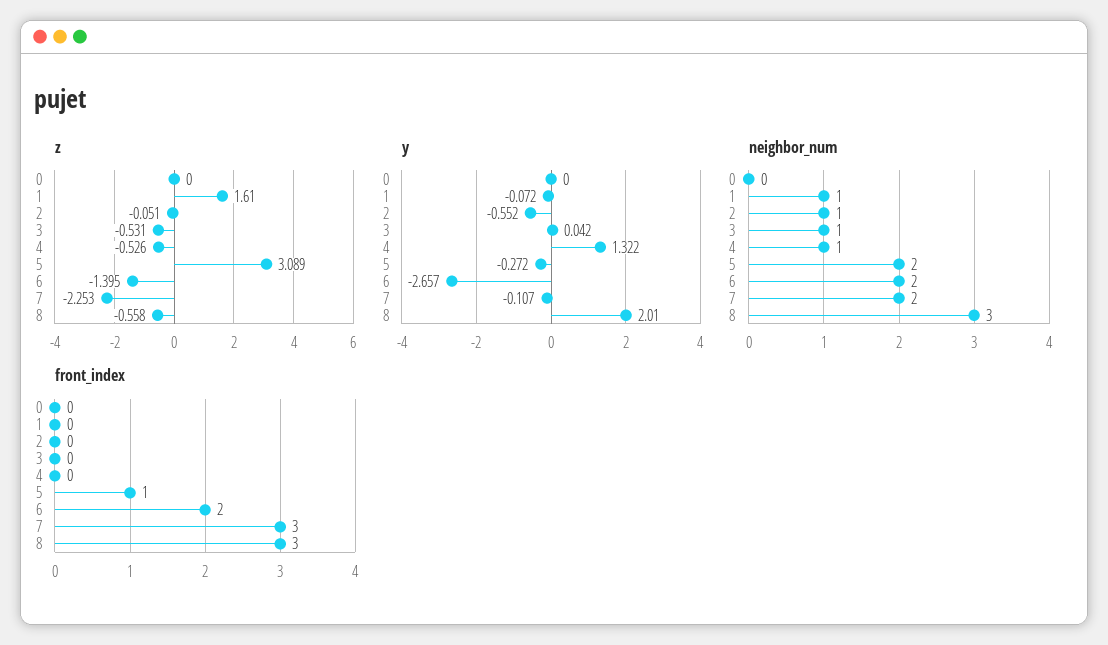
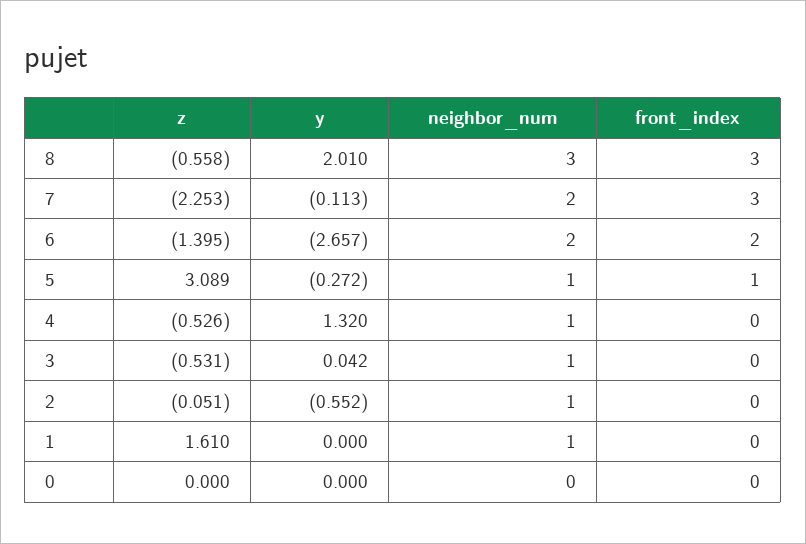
  {
    "z": {
      "0": 0,
      "1": 1.61,
      "2": -0.051,
      "3": -0.531,
      "4": -0.526,
      "5": 3.089,
      "6": -1.395,
      "7": -2.253,
      "8": -0.558
    },
    "y": {
      "0": 0,
-     "1": -0.072,
+     "1": 0,
      "2": -0.552,
      "3": 0.042,
-     "4": 1.322,
+     "4": 1.32,
      "5": -0.272,
      "6": -2.657,
-     "7": -0.107,
+     "7": -0.113,
      "8": 2.01
    },
    "neighbor_num": {
      "0": 0,
      "1": 1,
      "2": 1,
      "3": 1,
      "4": 1,
-     "5": 2,
+     "5": 1,
      "6": 2,
      "7": 2,
      "8": 3
    },
    "front_index": {
      "0": 0,
      "1": 0,
      "2": 0,
      "3": 0,
      "4": 0,
      "5": 1,
      "6": 2,
      "7": 3,
      "8": 3
    }
  }

